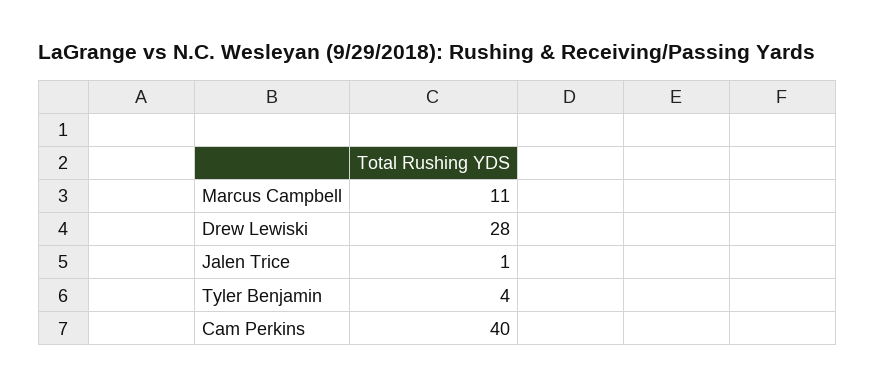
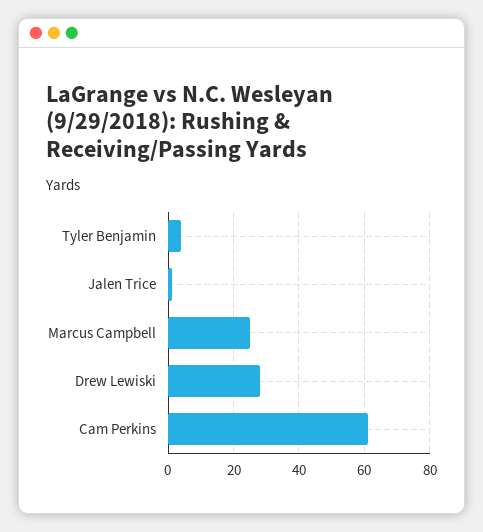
  {
-   "Marcus Campbell": 11,
+   "Marcus Campbell": 25,
    "Drew Lewiski": 28,
    "Jalen Trice": 1,
    "Tyler Benjamin": 4,
-   "Cam Perkins": 40
+   "Cam Perkins": 60
  }

